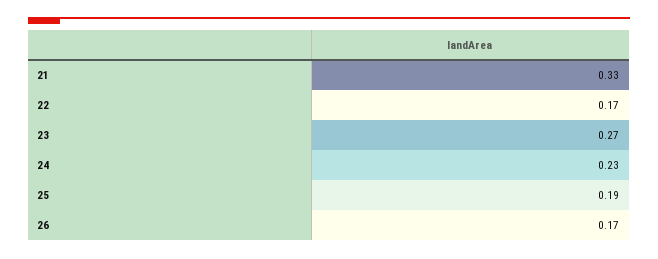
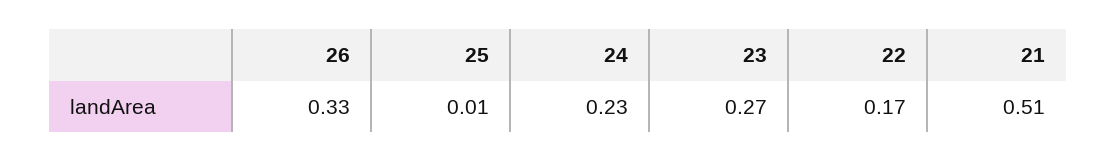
  {
-   "21": 0.33,
+   "21": 0.51,
    "22": 0.17,
    "23": 0.27,
    "24": 0.23,
-   "25": 0.19,
+   "25": 0.01,
-   "26": 0.17
+   "26": 0.33
  }

